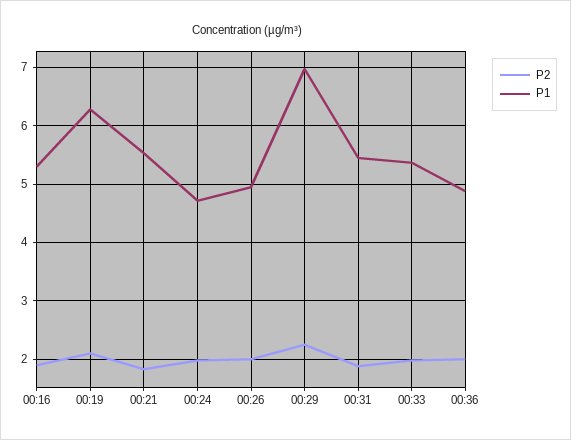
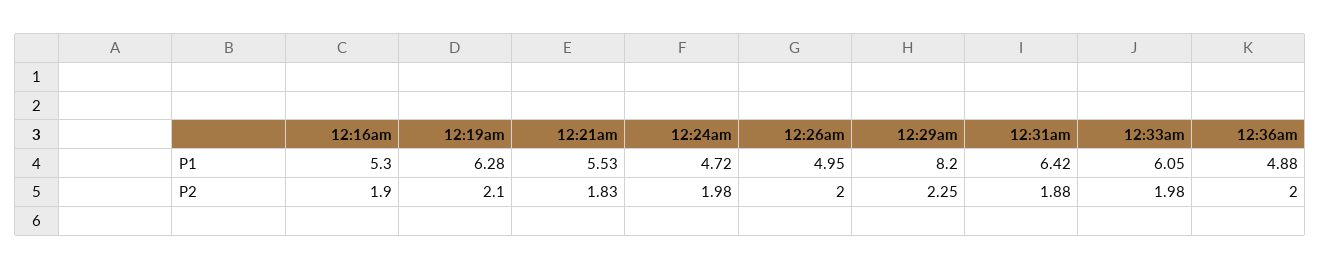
  {
    "P2": {
      "00:16": 1.9,
      "00:19": 2.1,
      "00:21": 1.83,
      "00:24": 1.98,
      "00:26": 2,
      "00:29": 2.25,
      "00:31": 1.88,
      "00:33": 1.98,
      "00:36": 2
    },
    "P1": {
      "00:16": 5.3,
      "00:19": 6.28,
      "00:21": 5.53,
      "00:24": 4.72,
      "00:26": 4.95,
-     "00:29": 7,
+     "00:29": 8.2,
-     "00:31": 5.4,
+     "00:31": 6.42,
-     "00:33": 5.4,
+     "00:33": 6.05,
      "00:36": 4.88
    }
  }

